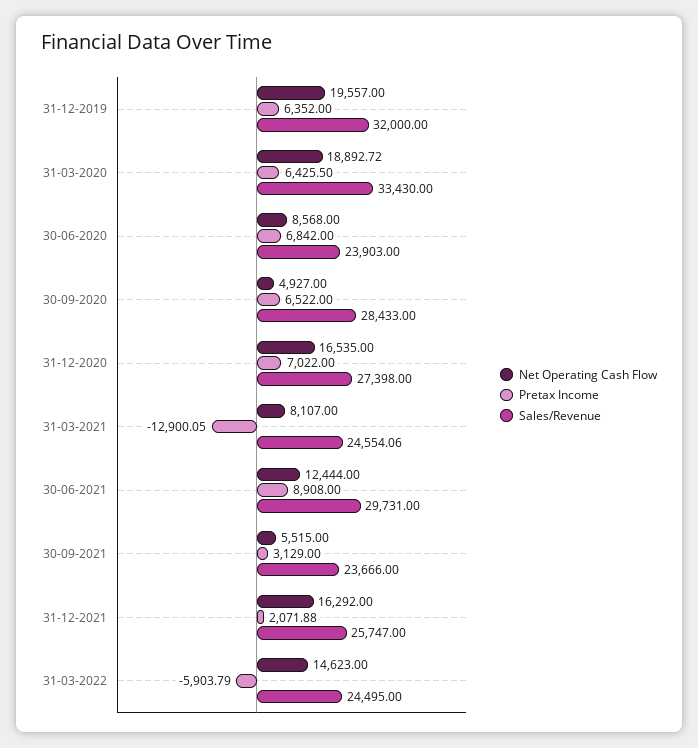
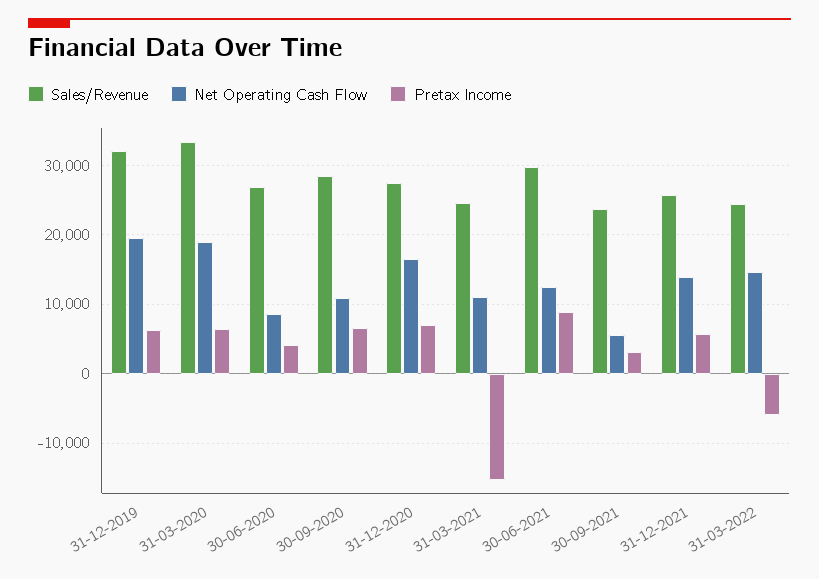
  {
    "Net Operating Cash Flow": {
      "31-12-2019": 19557,
      "31-03-2020": 18892.72,
      "30-06-2020": 8568,
-     "30-09-2020": 4927,
+     "30-09-2020": 11000,
      "31-12-2020": 16535,
-     "31-03-2021": 8107,
+     "31-03-2021": 11000,
      "30-06-2021": 12444,
      "30-09-2021": 5515,
-     "31-12-2021": 16292,
+     "31-12-2021": 14000,
      "31-03-2022": 14623
    },
    "Pretax Income": {
      "31-12-2019": 6352,
      "31-03-2020": 6425.5,
-     "30-06-2020": 6842,
+     "30-06-2020": 4000,
      "30-09-2020": 6522,
      "31-12-2020": 7022,
-     "31-03-2021": -12900.05,
+     "31-03-2021": -15000,
      "30-06-2021": 8908,
      "30-09-2021": 3129,
-     "31-12-2021": 2071.88,
+     "31-12-2021": 6000,
      "31-03-2022": -5903.79
    },
    "Sales/Revenue": {
      "31-12-2019": 32000,
      "31-03-2020": 33430,
-     "30-06-2020": 23903,
+     "30-06-2020": 27000,
      "30-09-2020": 28433,
      "31-12-2020": 27398,
      "31-03-2021": 24554.06,
      "30-06-2021": 29731,
      "30-09-2021": 23666,
      "31-12-2021": 25747,
      "31-03-2022": 24495
    }
  }

